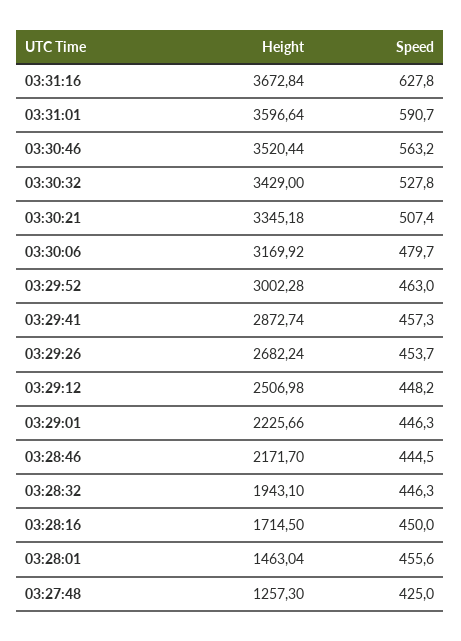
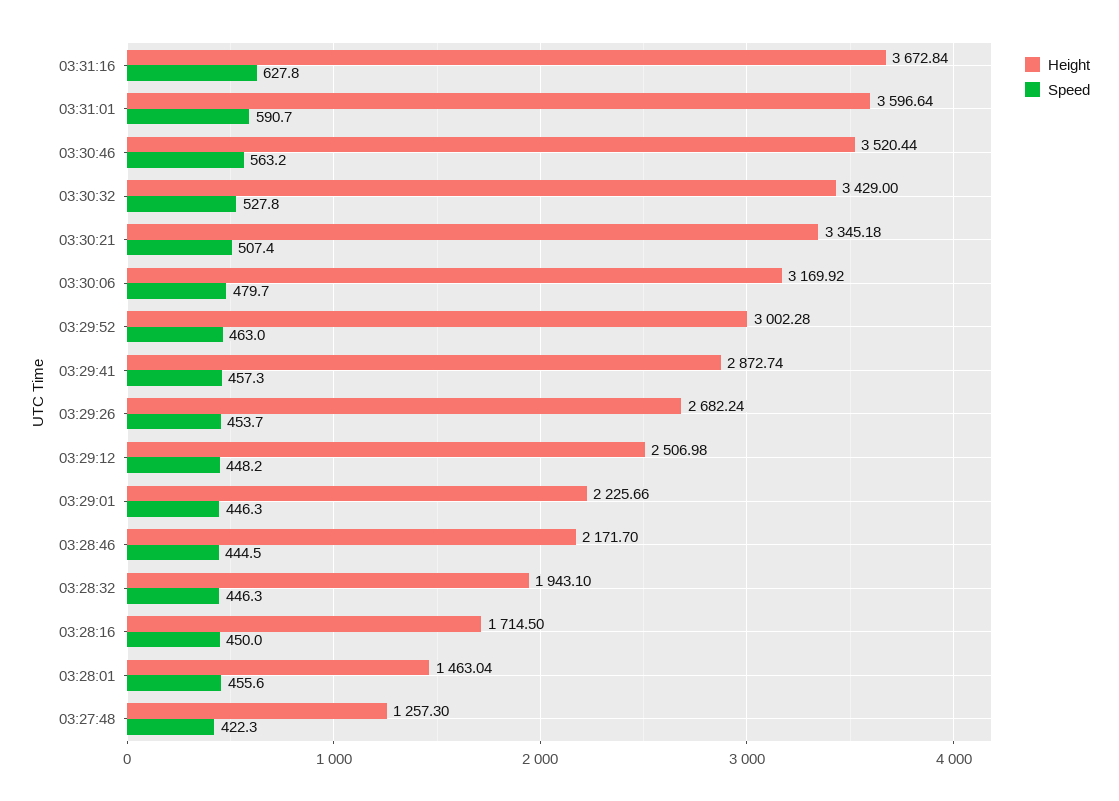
  {
    "Height": {
      "03:31:16": 3672.84,
      "03:31:01": 3596.64,
      "03:30:46": 3520.44,
      "03:30:32": 3429,
      "03:30:21": 3345.18,
      "03:30:06": 3169.92,
      "03:29:52": 3002.28,
      "03:29:41": 2872.74,
      "03:29:26": 2682.24,
      "03:29:12": 2506.98,
      "03:29:01": 2225.66,
      "03:28:46": 2171.7,
      "03:28:32": 1943.1,
      "03:28:16": 1714.5,
      "03:28:01": 1463.04,
      "03:27:48": 1257.3
    },
    "Speed": {
      "03:31:16": 627.8,
      "03:31:01": 590.7,
      "03:30:46": 563.2,
      "03:30:32": 527.8,
      "03:30:21": 507.4,
      "03:30:06": 479.7,
      "03:29:52": 463,
      "03:29:41": 457.3,
      "03:29:26": 453.7,
      "03:29:12": 448.2,
      "03:29:01": 446.3,
      "03:28:46": 444.5,
      "03:28:32": 446.3,
      "03:28:16": 450,
      "03:28:01": 455.6,
-     "03:27:48": 425
+     "03:27:48": 422.3
    }
  }

